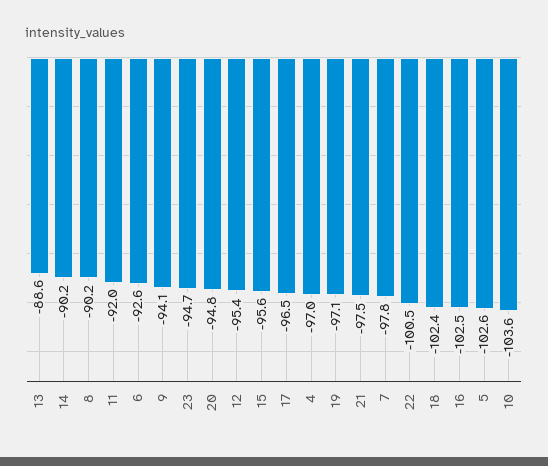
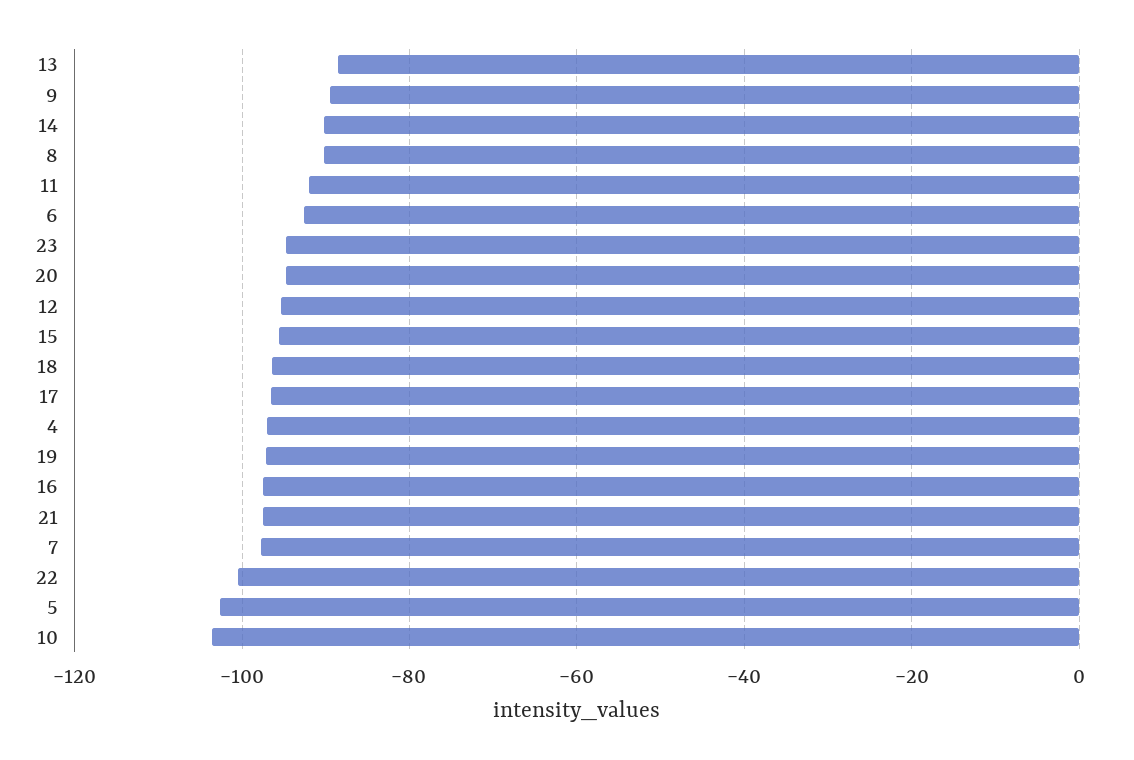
  {
    "13": -88.6,
    "14": -90.2,
    "8": -90.2,
    "11": -92,
    "6": -92.6,
-   "9": -94.1,
+   "9": -90,
    "23": -94.7,
    "20": -94.8,
    "12": -95.4,
    "15": -95.6,
    "17": -96.5,
    "4": -97,
    "19": -97.1,
    "21": -97.5,
    "7": -97.8,
    "22": -100.5,
-   "18": -102.4,
+   "18": -96,
-   "16": -102.5,
+   "16": -98,
    "5": -102.6,
    "10": -103.6
  }

